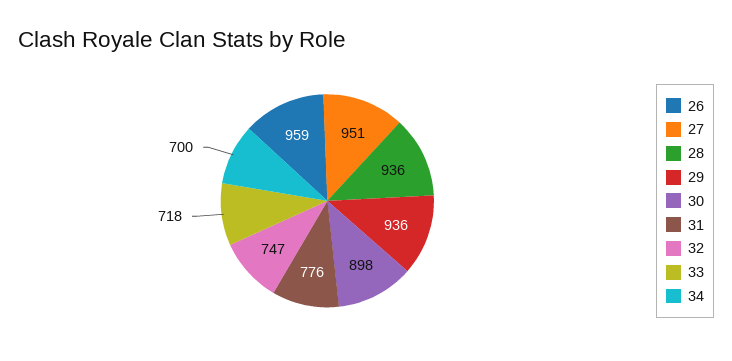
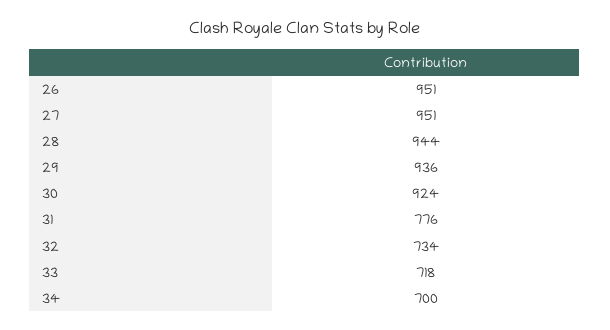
  {
-   "26": 959,
+   "26": 951,
    "27": 951,
-   "28": 936,
+   "28": 944,
    "29": 936,
-   "30": 898,
+   "30": 924,
    "31": 776,
-   "32": 747,
+   "32": 734,
    "33": 718,
    "34": 700
  }

